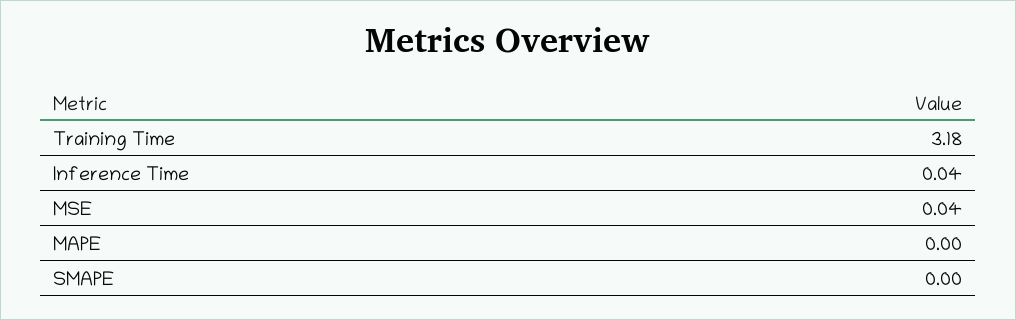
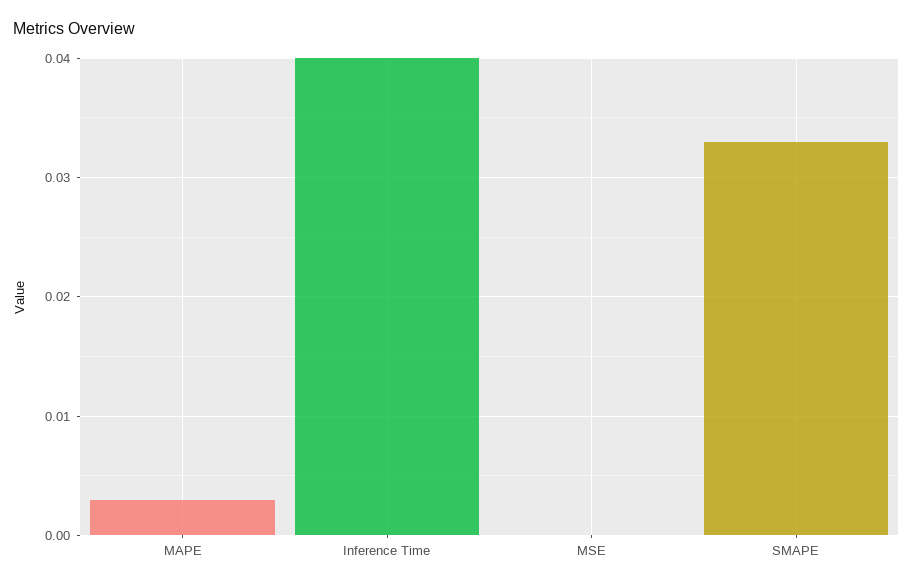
  {
-   "Training Time": 3.18,
    "Inference Time": 0.04,
-   "MSE": 0.04,
+   "MSE": 0,
    "MAPE": 0,
-   "SMAPE": 0
+   "SMAPE": 0.033
  }

